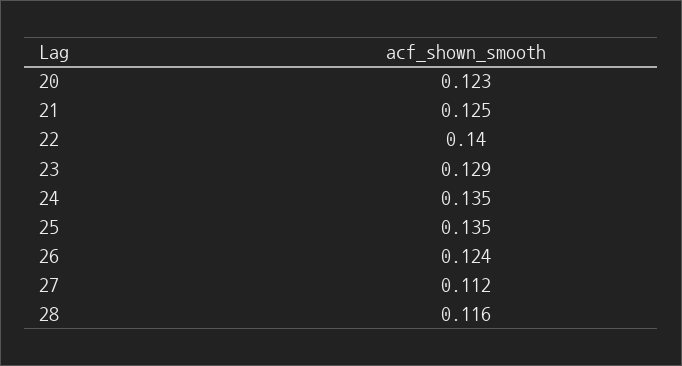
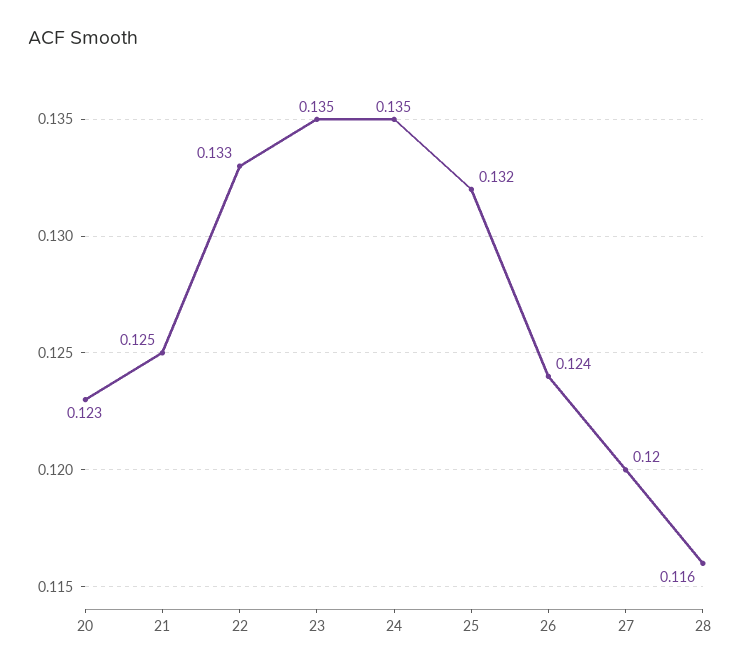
  {
    "20": 0.123,
    "21": 0.125,
-   "22": 0.14,
+   "22": 0.133,
-   "23": 0.129,
+   "23": 0.135,
    "24": 0.135,
-   "25": 0.135,
+   "25": 0.132,
    "26": 0.124,
-   "27": 0.112,
+   "27": 0.12,
    "28": 0.116
  }

